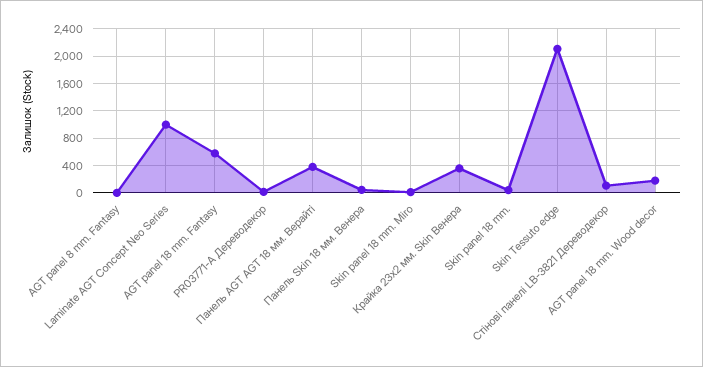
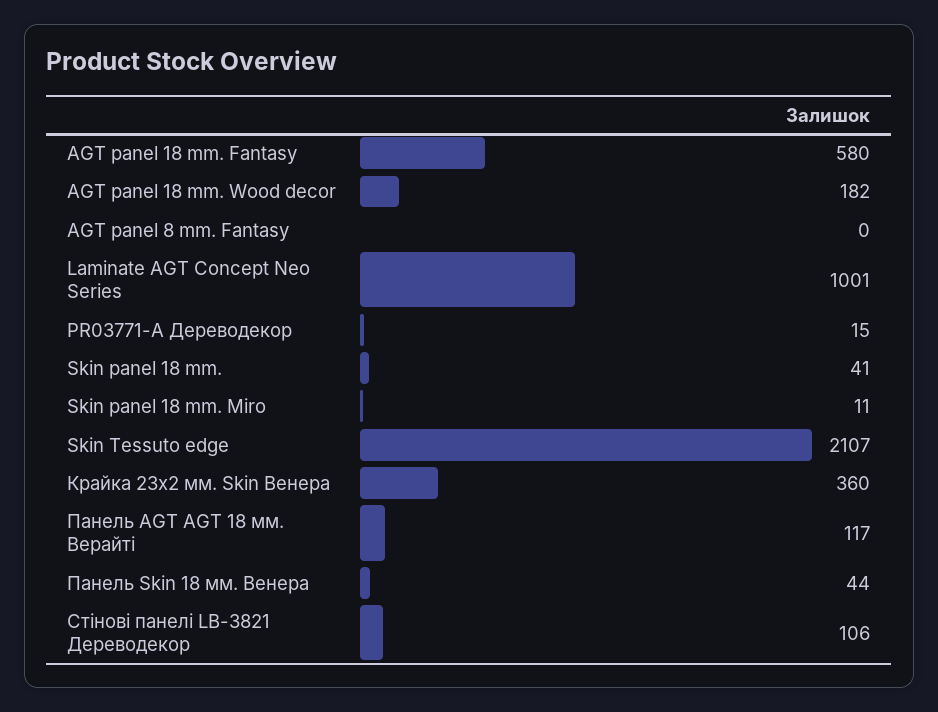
  {
    "AGT panel 8 mm. Fantasy": 0,
    "Laminate AGT Concept Neo Series": 1001,
    "AGT panel 18 mm. Fantasy": 580,
    "PR03771-А Дереводекор": 15,
-   "Панель AGT AGT 18 мм. Верайті": 400,
+   "Панель AGT AGT 18 мм. Верайті": 117,
    "Панель Skin 18 мм. Венера": 44,
    "Skin panel 18 mm. Miro": 11,
    "Крайка 23x2 мм. Skin Венера": 360,
    "Skin panel 18 mm.": 41,
    "Skin Tessuto edge": 2107,
    "Стінові панелі LB-3821 Дереводекор": 106,
    "AGT panel 18 mm. Wood decor": 182
  }

